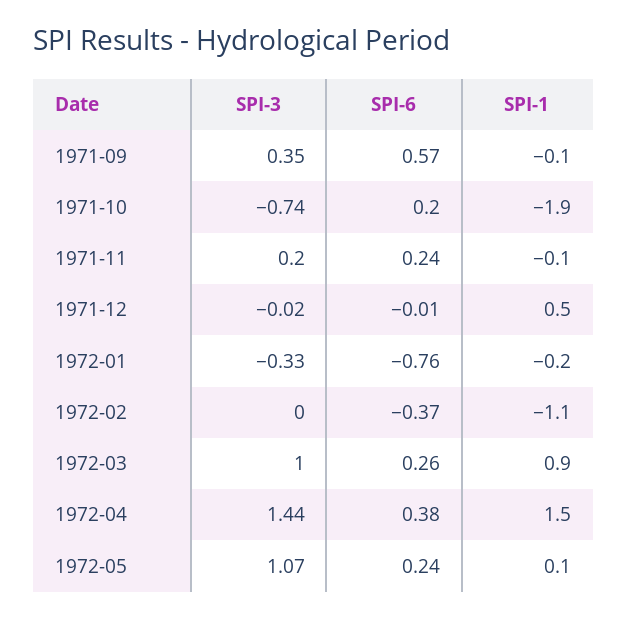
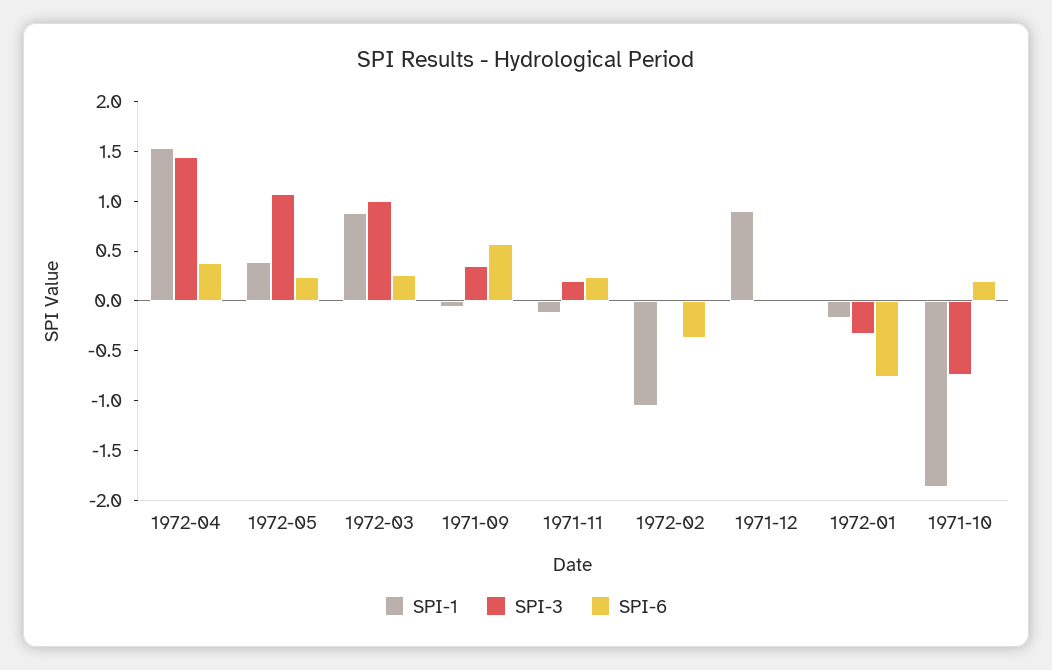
  {
    "SPI-3": {
      "1971-09": 0.35,
      "1971-10": -0.74,
      "1971-11": 0.2,
      "1971-12": -0.02,
      "1972-01": -0.33,
      "1972-02": 0,
      "1972-03": 1,
      "1972-04": 1.44,
      "1972-05": 1.07
    },
    "SPI-6": {
      "1971-09": 0.57,
      "1971-10": 0.2,
      "1971-11": 0.24,
      "1971-12": -0.01,
      "1972-01": -0.76,
      "1972-02": -0.37,
      "1972-03": 0.26,
      "1972-04": 0.38,
      "1972-05": 0.24
    },
    "SPI-1": {
      "1971-09": -0.1,
      "1971-10": -1.9,
      "1971-11": -0.1,
-     "1971-12": 0.5,
+     "1971-12": 0.9,
      "1972-01": -0.2,
      "1972-02": -1.1,
      "1972-03": 0.9,
      "1972-04": 1.5,
-     "1972-05": 0.1
+     "1972-05": 0.4
    }
  }

